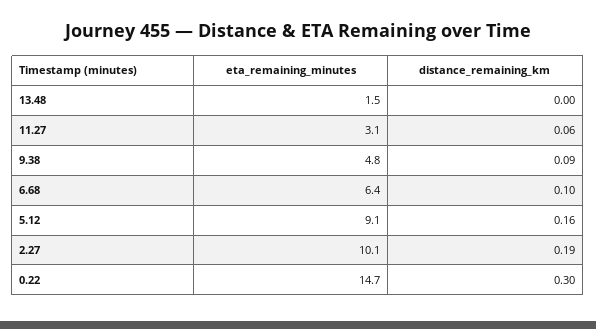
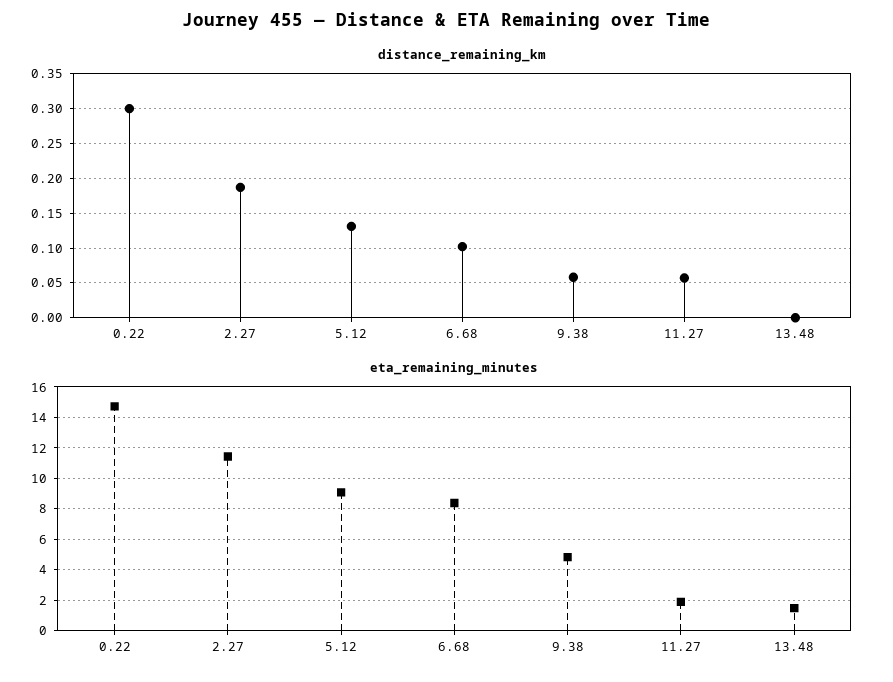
  {
    "eta_remaining_minutes": {
      "13.48": 1.5,
-     "11.27": 3.1,
+     "11.27": 2,
      "9.38": 4.8,
-     "6.68": 6.4,
+     "6.68": 8.5,
      "5.12": 9.1,
-     "2.27": 10.1,
+     "2.27": 11.5,
      "0.22": 14.7
    },
    "distance_remaining_km": {
      "13.48": 0,
      "11.27": 0.06,
-     "9.38": 0.09,
+     "9.38": 0.06,
      "6.68": 0.1,
-     "5.12": 0.16,
+     "5.12": 0.13,
      "2.27": 0.19,
      "0.22": 0.3
    }
  }

